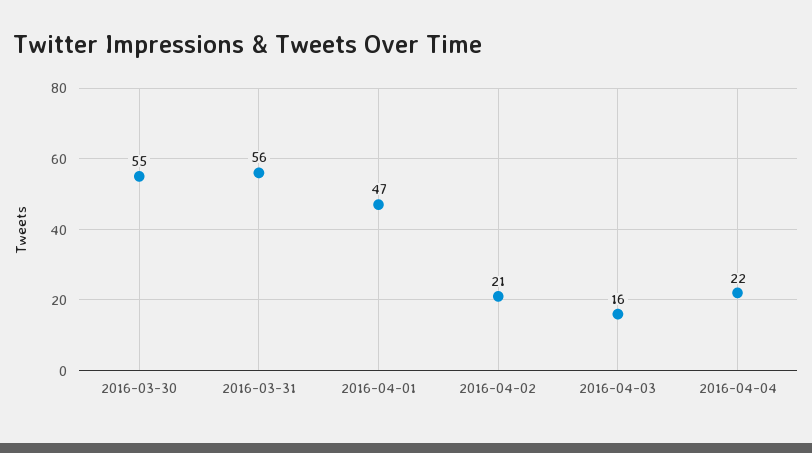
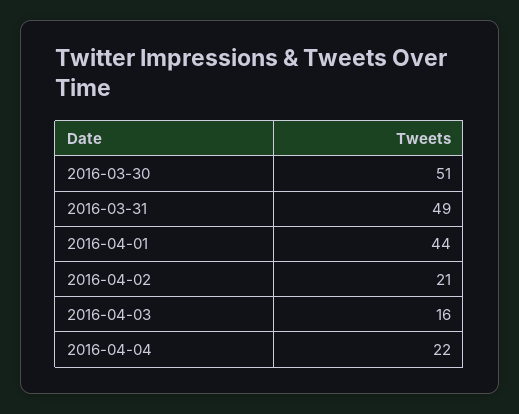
  {
-   "2016-03-30": 55,
+   "2016-03-30": 51,
-   "2016-03-31": 56,
+   "2016-03-31": 49,
-   "2016-04-01": 47,
+   "2016-04-01": 44,
    "2016-04-02": 21,
    "2016-04-03": 16,
    "2016-04-04": 22
  }

